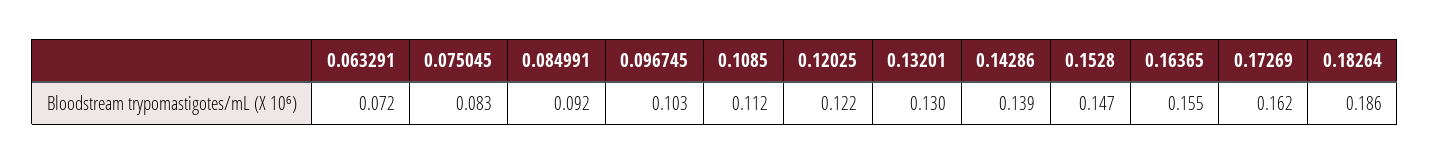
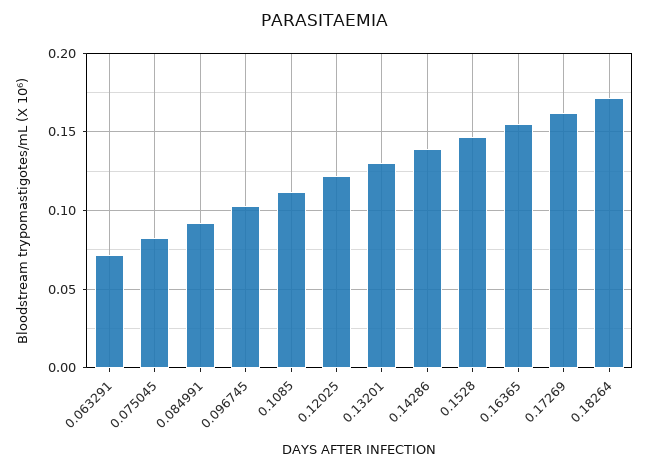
  {
    "0.063291": 0.072,
    "0.075045": 0.083,
    "0.084991": 0.092,
    "0.096745": 0.103,
    "0.1085": 0.112,
    "0.12025": 0.122,
    "0.13201": 0.13,
    "0.14286": 0.139,
    "0.1528": 0.147,
    "0.16365": 0.155,
    "0.17269": 0.162,
-   "0.18264": 0.186
+   "0.18264": 0.17
  }

